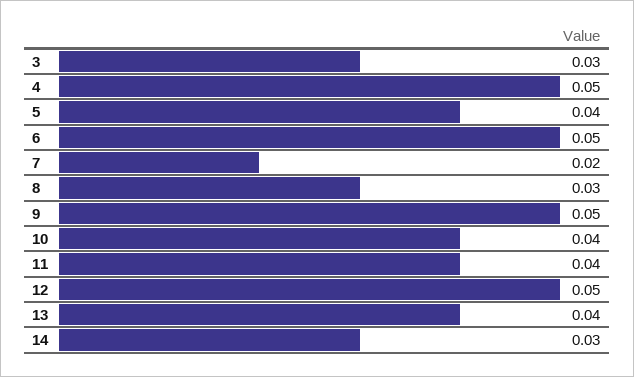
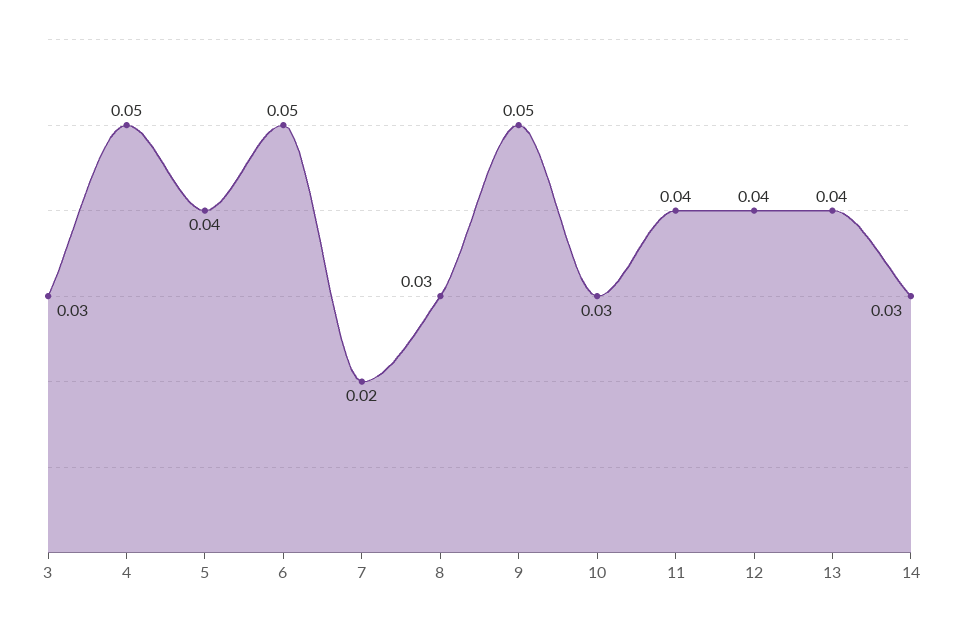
  {
    "3": 0.03,
    "4": 0.05,
    "5": 0.04,
    "6": 0.05,
    "7": 0.02,
    "8": 0.03,
    "9": 0.05,
-   "10": 0.04,
+   "10": 0.03,
    "11": 0.04,
-   "12": 0.05,
+   "12": 0.04,
    "13": 0.04,
    "14": 0.03
  }

